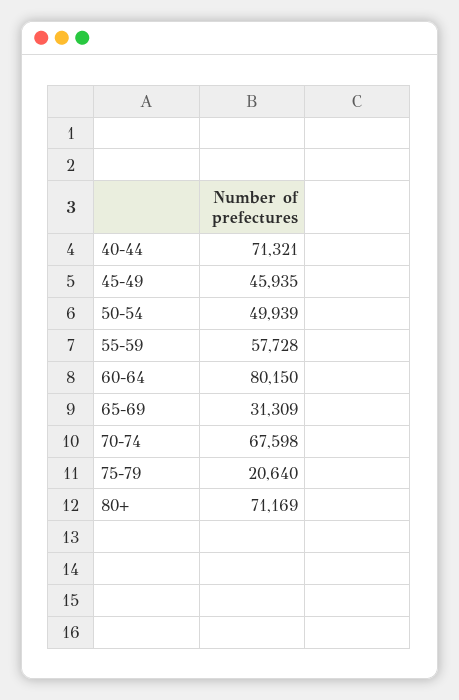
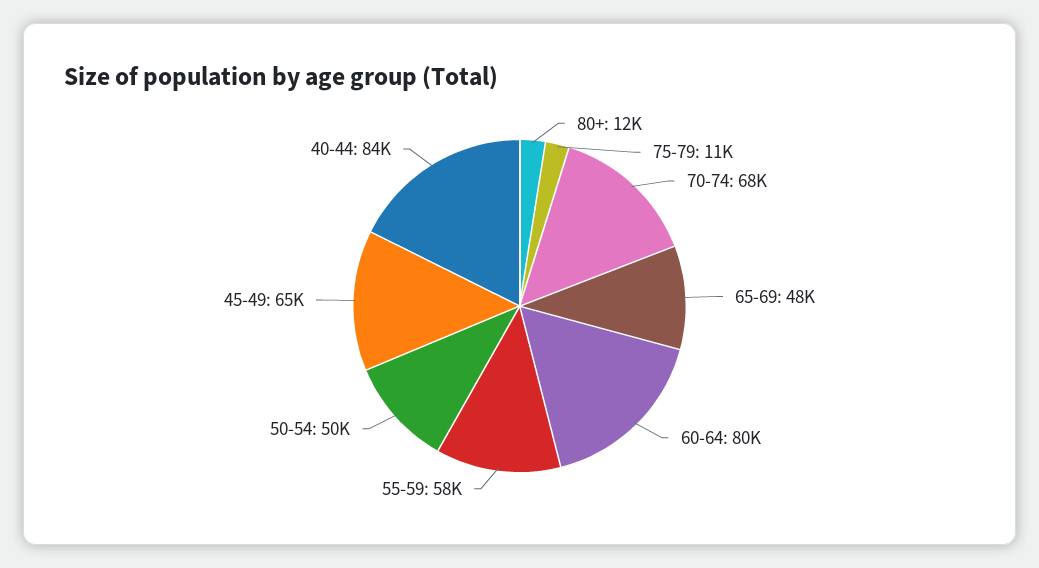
  {
-   "40-44": 71321,
+   "40-44": 84000,
-   "45-49": 45935,
+   "45-49": 65000,
    "50-54": 49939,
    "55-59": 57728,
    "60-64": 80150,
-   "65-69": 31309,
+   "65-69": 48000,
    "70-74": 67598,
-   "75-79": 20640,
+   "75-79": 11000,
-   "80+": 71169
+   "80+": 12000
  }

